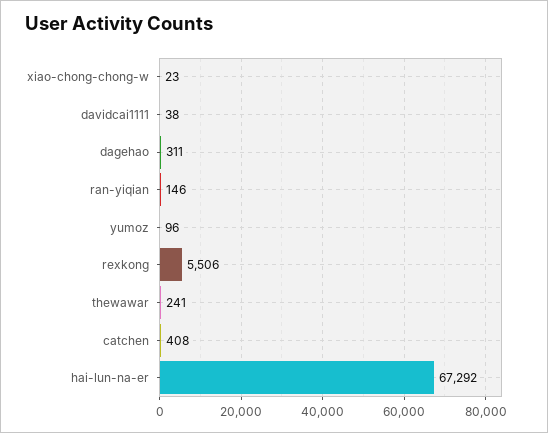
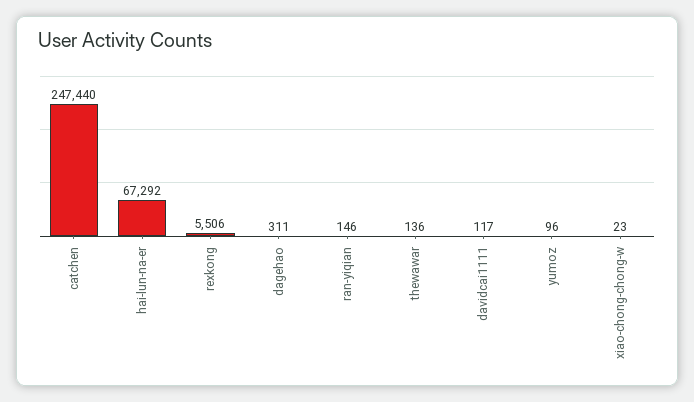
  {
    "xiao-chong-chong-w": 23,
-   "davidcai1111": 38,
+   "davidcai1111": 117,
    "dagehao": 311,
    "ran-yiqian": 146,
    "yumoz": 96,
    "rexkong": 5506,
-   "thewawar": 241,
+   "thewawar": 136,
-   "catchen": 408,
+   "catchen": 247440,
    "hai-lun-na-er": 67292
  }

